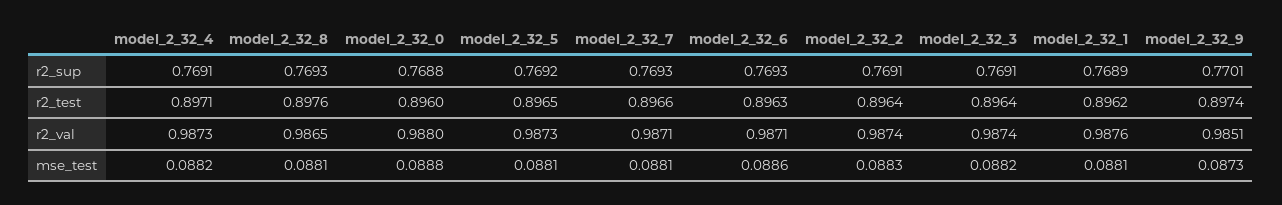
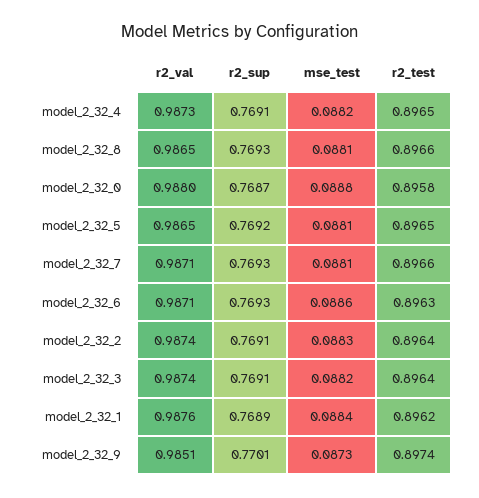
  {
    "model_2_32_4": {
      "r2_sup": 0.7691,
-     "r2_test": 0.8971,
+     "r2_test": 0.8965,
      "r2_val": 0.9873,
      "mse_test": 0.0882
    },
    "model_2_32_8": {
      "r2_sup": 0.7693,
-     "r2_test": 0.8976,
+     "r2_test": 0.8966,
      "r2_val": 0.9865,
      "mse_test": 0.0881
    },
    "model_2_32_0": {
-     "r2_sup": 0.7688,
+     "r2_sup": 0.7687,
-     "r2_test": 0.896,
+     "r2_test": 0.8958,
      "r2_val": 0.988,
      "mse_test": 0.0888
    },
    "model_2_32_5": {
      "r2_sup": 0.7692,
      "r2_test": 0.8965,
-     "r2_val": 0.9873,
+     "r2_val": 0.9865,
      "mse_test": 0.0881
    },
    "model_2_32_7": {
      "r2_sup": 0.7693,
      "r2_test": 0.8966,
      "r2_val": 0.9871,
      "mse_test": 0.0881
    },
    "model_2_32_6": {
      "r2_sup": 0.7693,
      "r2_test": 0.8963,
      "r2_val": 0.9871,
      "mse_test": 0.0886
    },
    "model_2_32_2": {
      "r2_sup": 0.7691,
      "r2_test": 0.8964,
      "r2_val": 0.9874,
      "mse_test": 0.0883
    },
    "model_2_32_3": {
      "r2_sup": 0.7691,
      "r2_test": 0.8964,
      "r2_val": 0.9874,
      "mse_test": 0.0882
    },
    "model_2_32_1": {
      "r2_sup": 0.7689,
      "r2_test": 0.8962,
      "r2_val": 0.9876,
-     "mse_test": 0.0881
+     "mse_test": 0.0884
    },
    "model_2_32_9": {
      "r2_sup": 0.7701,
      "r2_test": 0.8974,
      "r2_val": 0.9851,
      "mse_test": 0.0873
    }
  }

